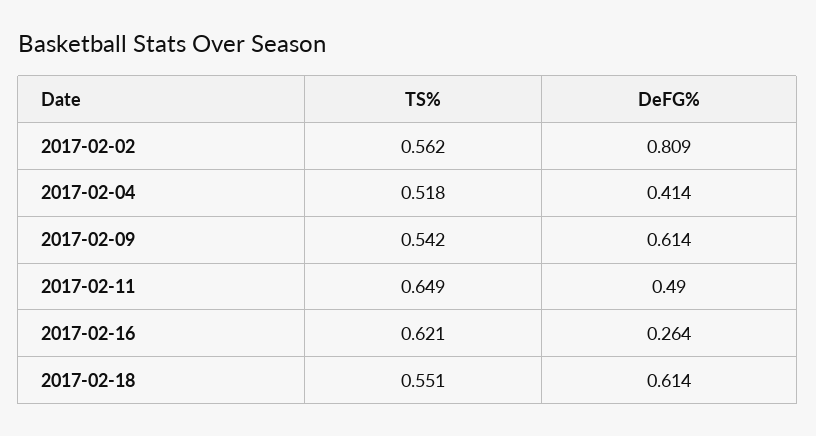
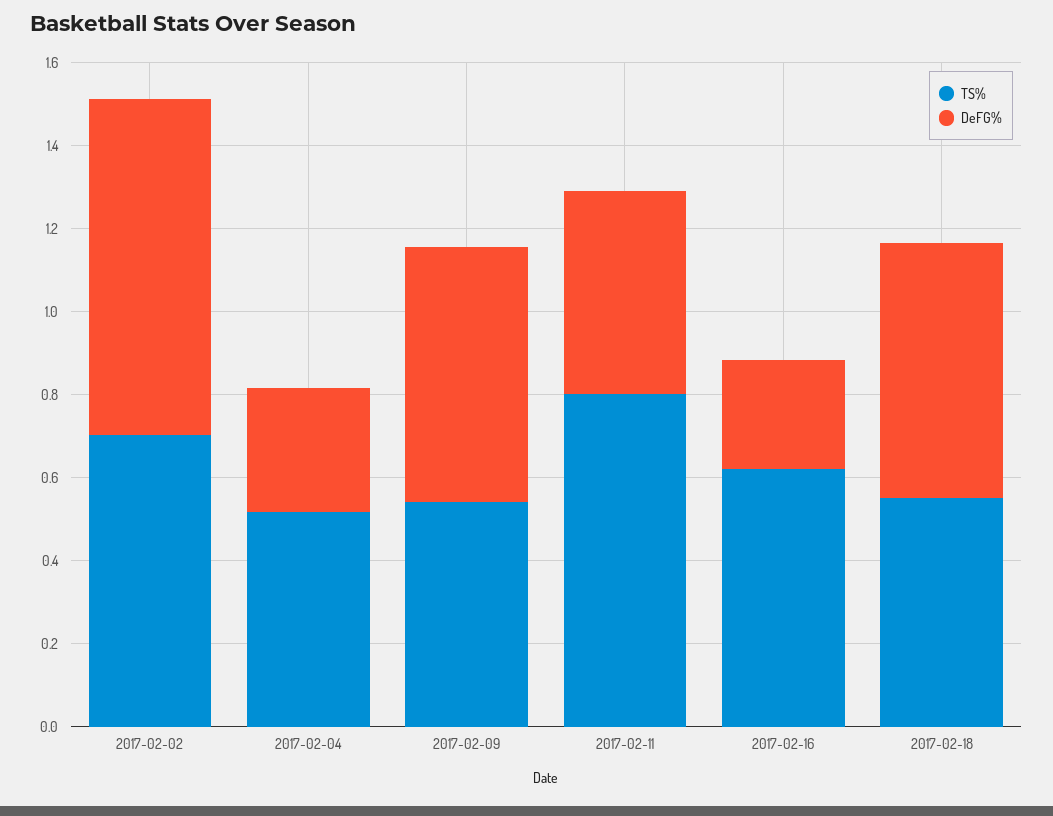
  {
    "TS%": {
-     "2017-02-02": 0.562,
+     "2017-02-02": 0.7,
      "2017-02-04": 0.518,
      "2017-02-09": 0.542,
-     "2017-02-11": 0.649,
+     "2017-02-11": 0.8,
      "2017-02-16": 0.621,
      "2017-02-18": 0.551
    },
    "DeFG%": {
      "2017-02-02": 0.809,
-     "2017-02-04": 0.414,
+     "2017-02-04": 0.3,
      "2017-02-09": 0.614,
      "2017-02-11": 0.49,
      "2017-02-16": 0.264,
      "2017-02-18": 0.614
    }
  }

